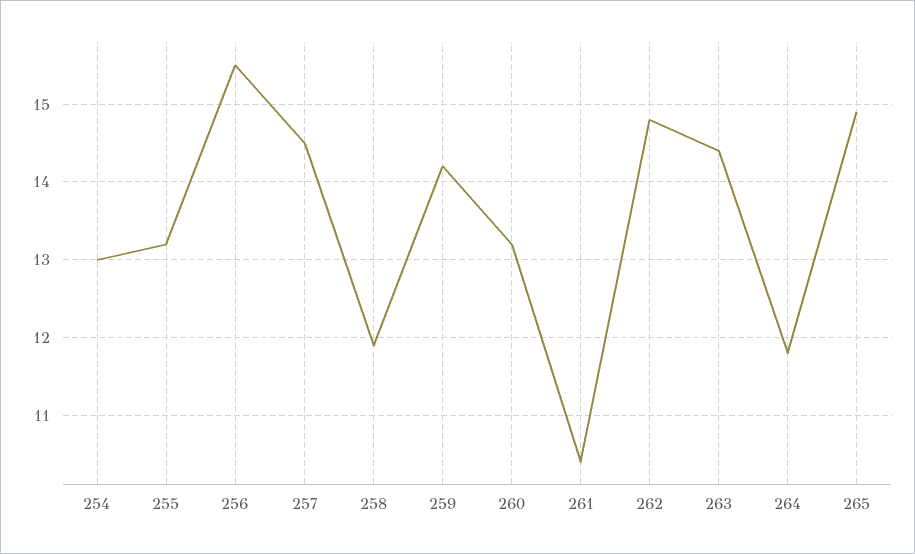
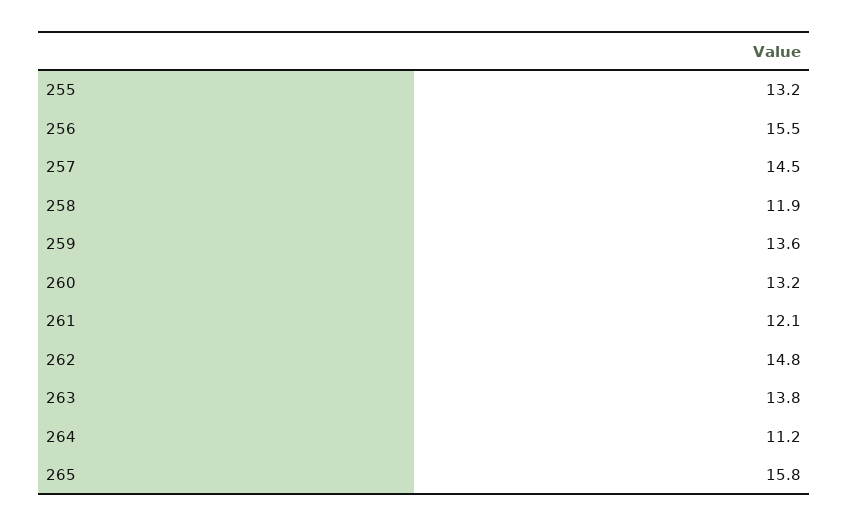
  {
-   "254": 13,
    "255": 13.2,
    "256": 15.5,
    "257": 14.5,
    "258": 11.9,
-   "259": 14.2,
+   "259": 13.6,
    "260": 13.2,
-   "261": 10.4,
+   "261": 12.1,
    "262": 14.8,
-   "263": 14.4,
+   "263": 13.8,
-   "264": 11.8,
+   "264": 11.2,
-   "265": 14.9
+   "265": 15.8
  }

